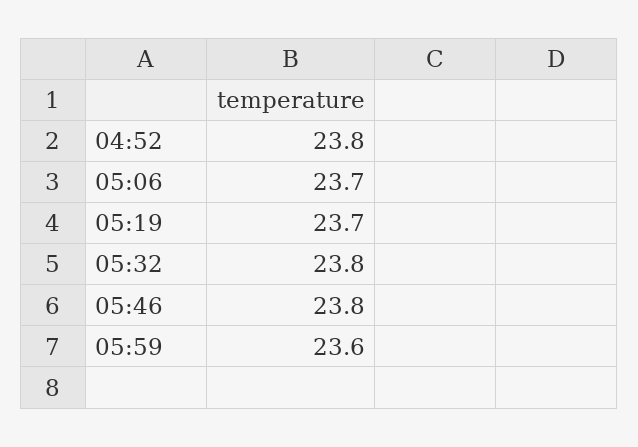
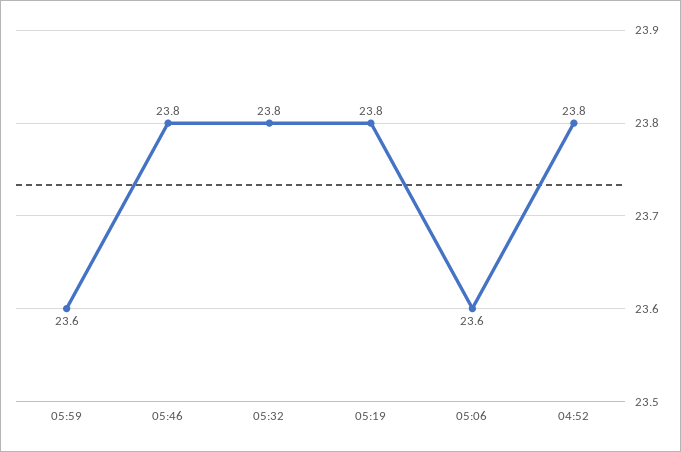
  {
    "04:52": 23.8,
-   "05:06": 23.7,
+   "05:06": 23.6,
-   "05:19": 23.7,
+   "05:19": 23.8,
    "05:32": 23.8,
    "05:46": 23.8,
    "05:59": 23.6
  }

